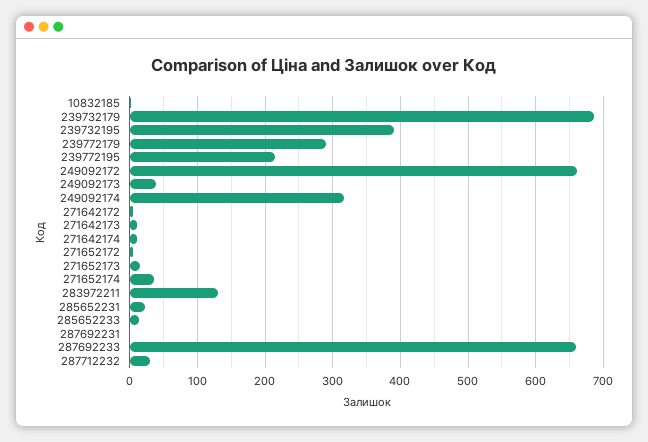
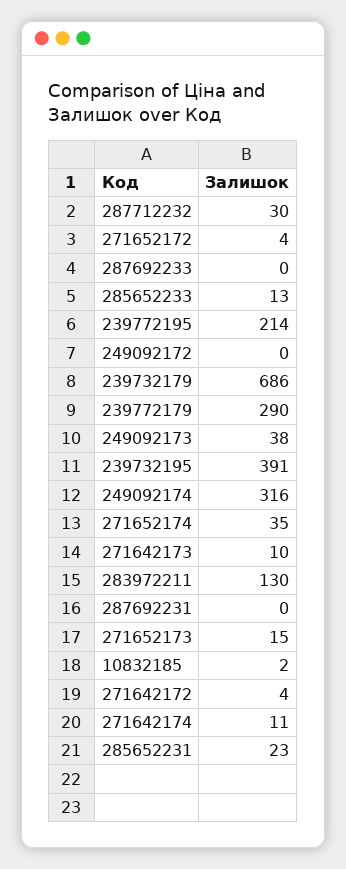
  {
    "10832185": 2,
    "239732179": 686,
    "239732195": 391,
    "239772179": 290,
    "239772195": 214,
-   "249092172": 660,
+   "249092172": 0,
    "249092173": 38,
    "249092174": 316,
    "271642172": 4,
    "271642173": 10,
    "271642174": 11,
    "271652172": 4,
    "271652173": 15,
    "271652174": 35,
    "283972211": 130,
    "285652231": 23,
    "285652233": 13,
    "287692231": 0,
-   "287692233": 660,
+   "287692233": 0,
    "287712232": 30
  }

